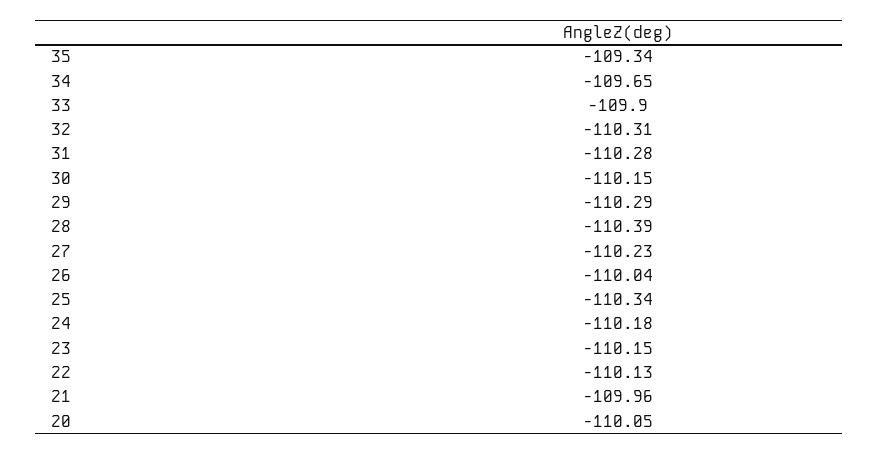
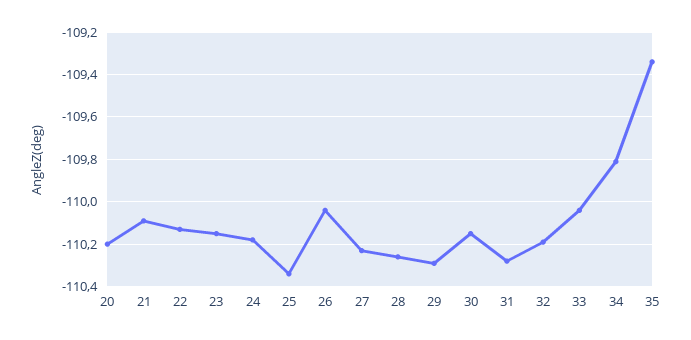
  {
    "35": -109.34,
-   "34": -109.65,
+   "34": -109.8,
-   "33": -109.9,
+   "33": -110.05,
-   "32": -110.31,
+   "32": -110.2,
    "31": -110.28,
    "30": -110.15,
    "29": -110.29,
-   "28": -110.39,
+   "28": -110.25,
    "27": -110.23,
    "26": -110.04,
    "25": -110.34,
    "24": -110.18,
    "23": -110.15,
    "22": -110.13,
-   "21": -109.96,
+   "21": -110.1,
-   "20": -110.05
+   "20": -110.2
  }

